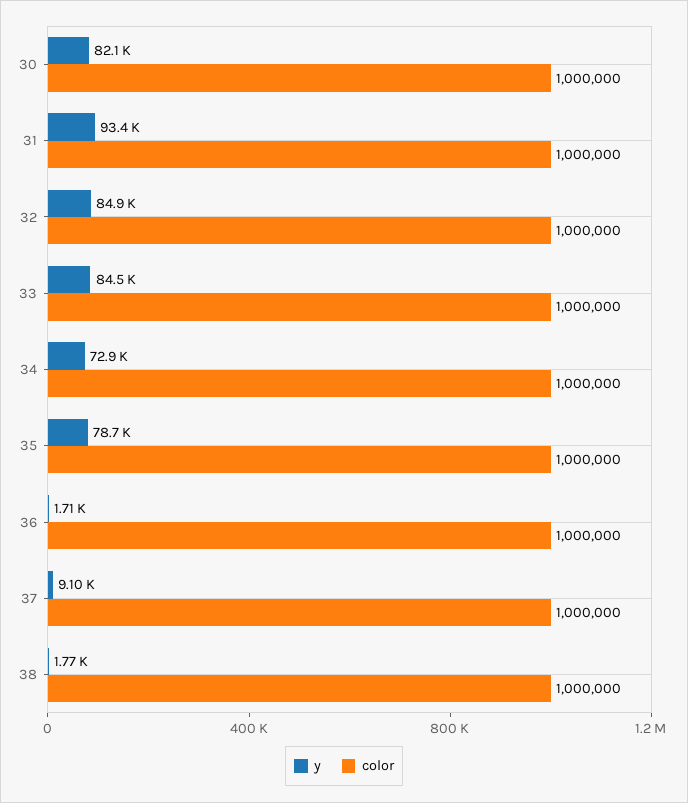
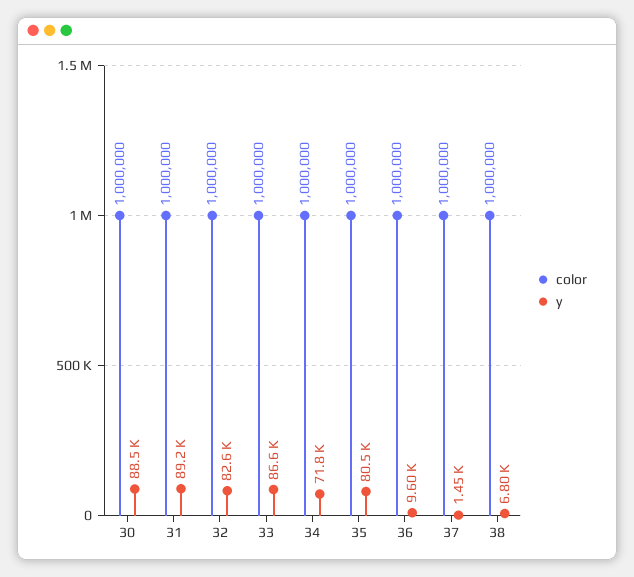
  {
    "y": {
-     "30": 82100,
+     "30": 88500,
-     "31": 93400,
+     "31": 89200,
-     "32": 84900,
+     "32": 82600,
-     "33": 84500,
+     "33": 86600,
-     "34": 72900,
+     "34": 71800,
-     "35": 78700,
+     "35": 80500,
-     "36": 1710,
+     "36": 9600,
-     "37": 9100,
+     "37": 1450,
-     "38": 1770
+     "38": 6800
    },
    "color": {
      "30": 1000000,
      "31": 1000000,
      "32": 1000000,
      "33": 1000000,
      "34": 1000000,
      "35": 1000000,
      "36": 1000000,
      "37": 1000000,
      "38": 1000000
    }
  }

